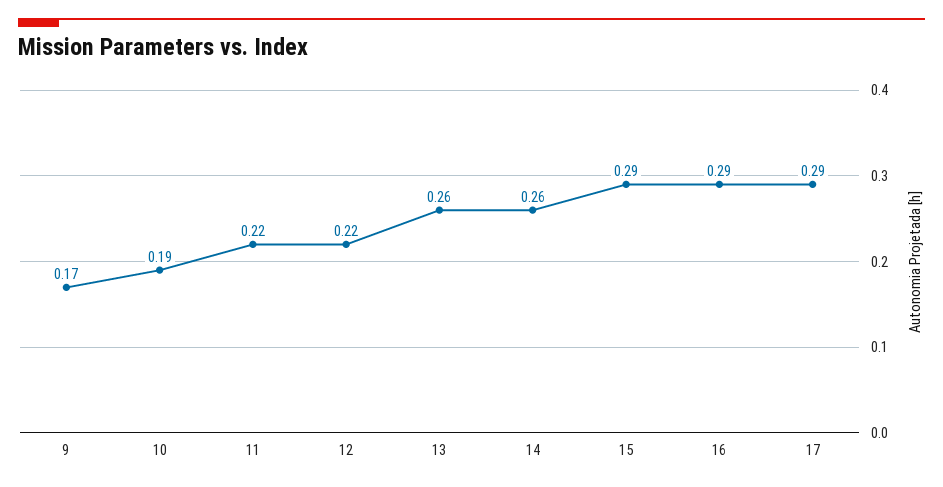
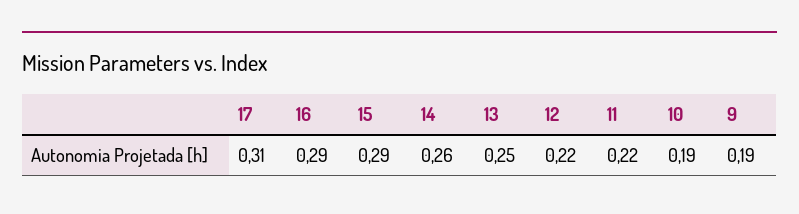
  {
-   "9": 0.17,
+   "9": 0.19,
    "10": 0.19,
    "11": 0.22,
    "12": 0.22,
-   "13": 0.26,
+   "13": 0.25,
    "14": 0.26,
    "15": 0.29,
    "16": 0.29,
-   "17": 0.29
+   "17": 0.31
  }

